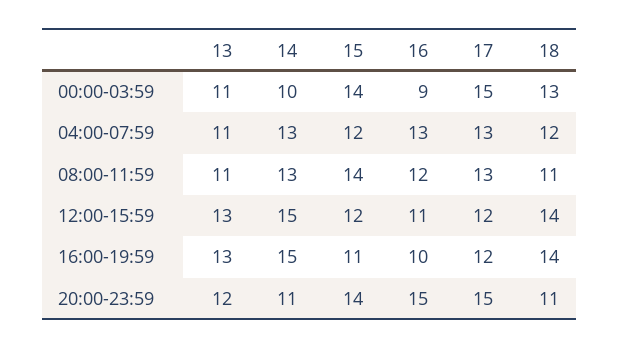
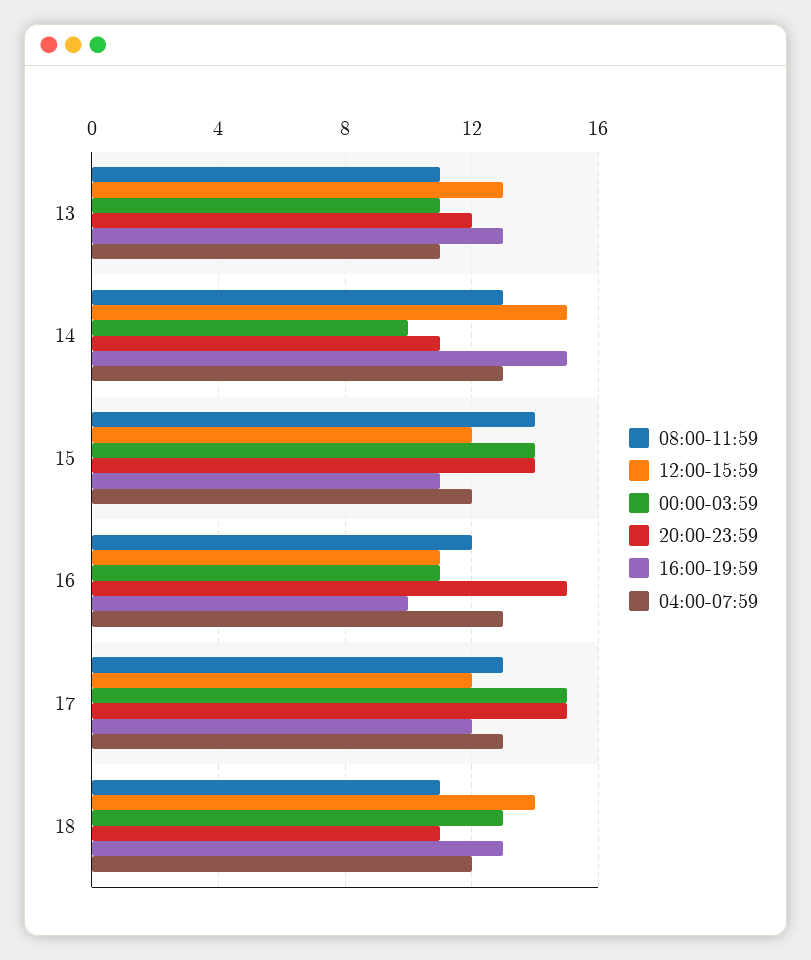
  {
    "00:00-03:59": {
      "13": 11,
      "14": 10,
      "15": 14,
-     "16": 9,
+     "16": 11,
      "17": 15,
      "18": 13
    },
    "04:00-07:59": {
      "13": 11,
      "14": 13,
      "15": 12,
      "16": 13,
      "17": 13,
      "18": 12
    },
    "08:00-11:59": {
      "13": 11,
      "14": 13,
      "15": 14,
      "16": 12,
      "17": 13,
      "18": 11
    },
    "12:00-15:59": {
      "13": 13,
      "14": 15,
      "15": 12,
      "16": 11,
      "17": 12,
      "18": 14
    },
    "16:00-19:59": {
      "13": 13,
      "14": 15,
      "15": 11,
      "16": 10,
      "17": 12,
-     "18": 14
+     "18": 13
    },
    "20:00-23:59": {
      "13": 12,
      "14": 11,
      "15": 14,
      "16": 15,
      "17": 15,
      "18": 11
    }
  }

